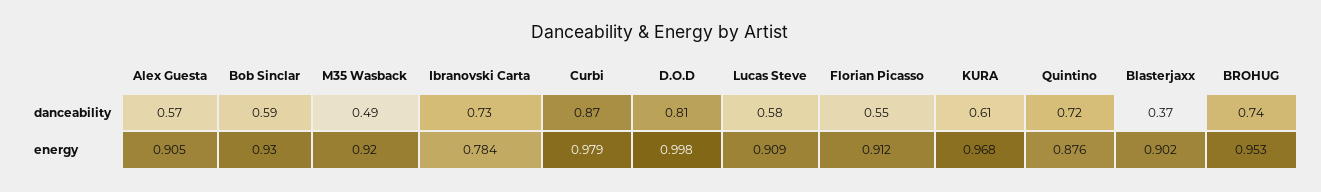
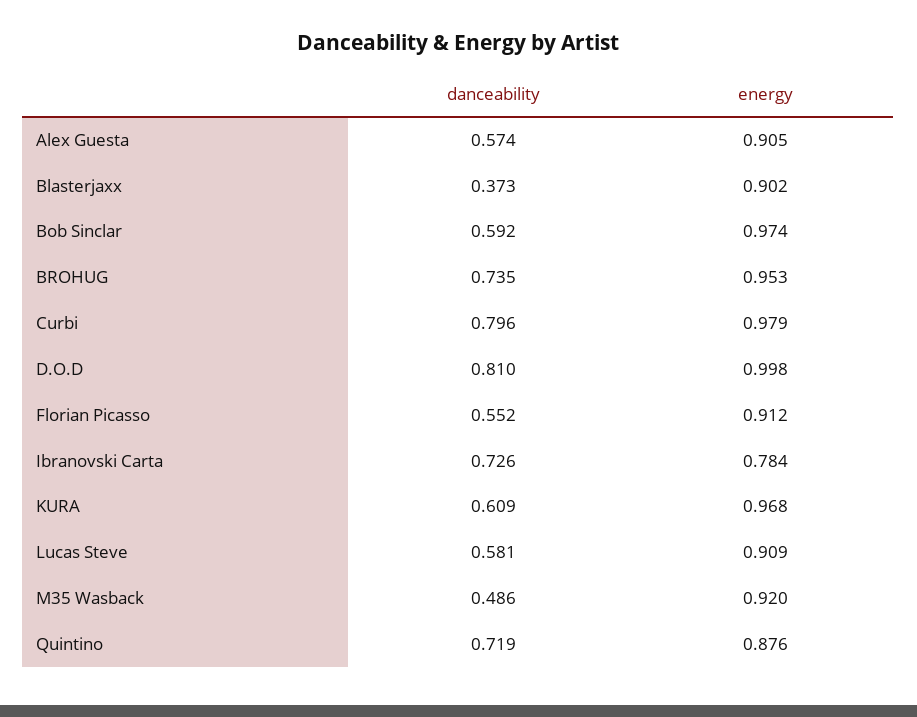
  {
    "Alex Guesta": {
      "danceability": 0.574,
      "energy": 0.905
    },
    "Bob Sinclar": {
      "danceability": 0.592,
-     "energy": 0.93
+     "energy": 0.974
    },
    "M35 Wasback": {
      "danceability": 0.486,
      "energy": 0.92
    },
    "Ibranovski Carta": {
      "danceability": 0.726,
      "energy": 0.784
    },
    "Curbi": {
-     "danceability": 0.87,
+     "danceability": 0.796,
      "energy": 0.979
    },
    "D.O.D": {
      "danceability": 0.81,
      "energy": 0.998
    },
    "Lucas Steve": {
      "danceability": 0.581,
      "energy": 0.909
    },
    "Florian Picasso": {
      "danceability": 0.552,
      "energy": 0.912
    },
    "KURA": {
      "danceability": 0.609,
      "energy": 0.968
    },
    "Quintino": {
      "danceability": 0.719,
      "energy": 0.876
    },
    "Blasterjaxx": {
      "danceability": 0.373,
      "energy": 0.902
    },
    "BROHUG": {
      "danceability": 0.735,
      "energy": 0.953
    }
  }

